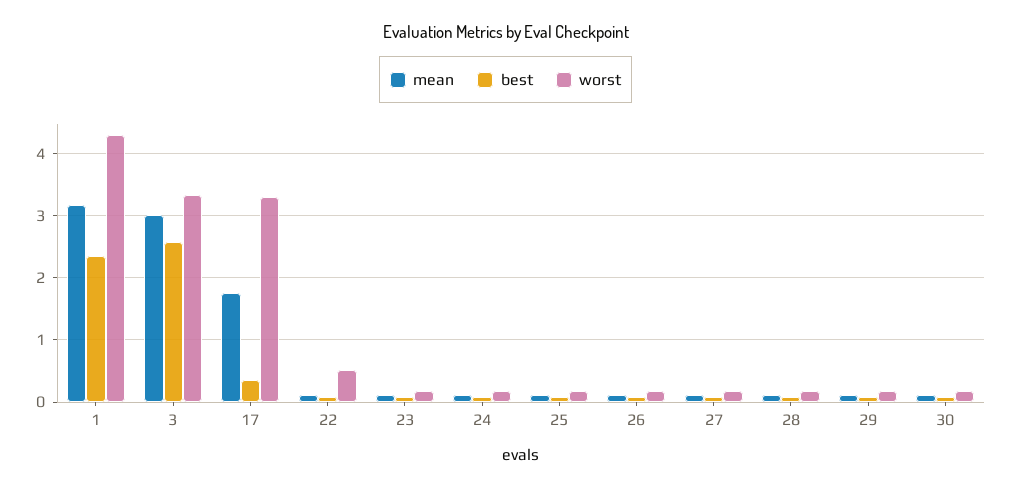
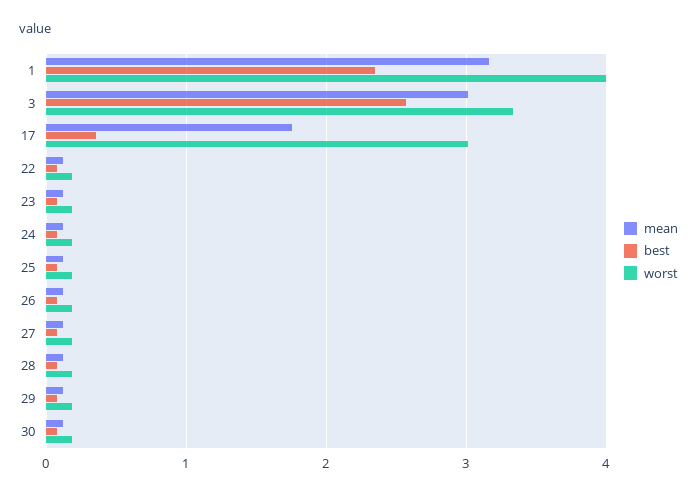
  {
    "mean": {
      "1": 3.2,
      "3": 3,
      "17": 1.8,
      "22": 0.1,
      "23": 0.1,
      "24": 0.1,
      "25": 0.1,
      "26": 0.1,
      "27": 0.1,
      "28": 0.1,
      "29": 0.1,
      "30": 0.1
    },
    "best": {
      "1": 2.3,
      "3": 2.6,
      "17": 0.4,
      "22": 0.1,
      "23": 0.1,
      "24": 0.1,
      "25": 0.1,
      "26": 0.1,
      "27": 0.1,
      "28": 0.1,
      "29": 0.1,
      "30": 0.1
    },
    "worst": {
-     "1": 4.3,
+     "1": 4,
      "3": 3.3,
-     "17": 3.3,
+     "17": 3,
-     "22": 0.5,
+     "22": 0.2,
      "23": 0.2,
      "24": 0.2,
      "25": 0.2,
      "26": 0.2,
      "27": 0.2,
      "28": 0.2,
      "29": 0.2,
      "30": 0.2
    }
  }

